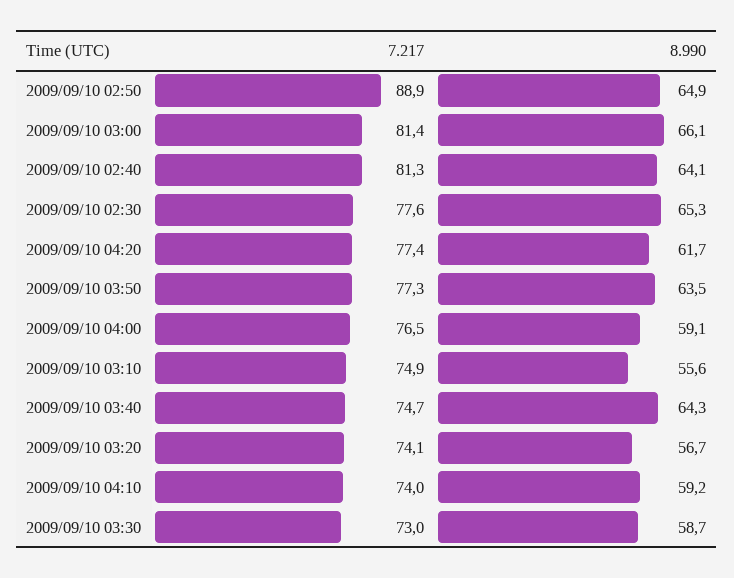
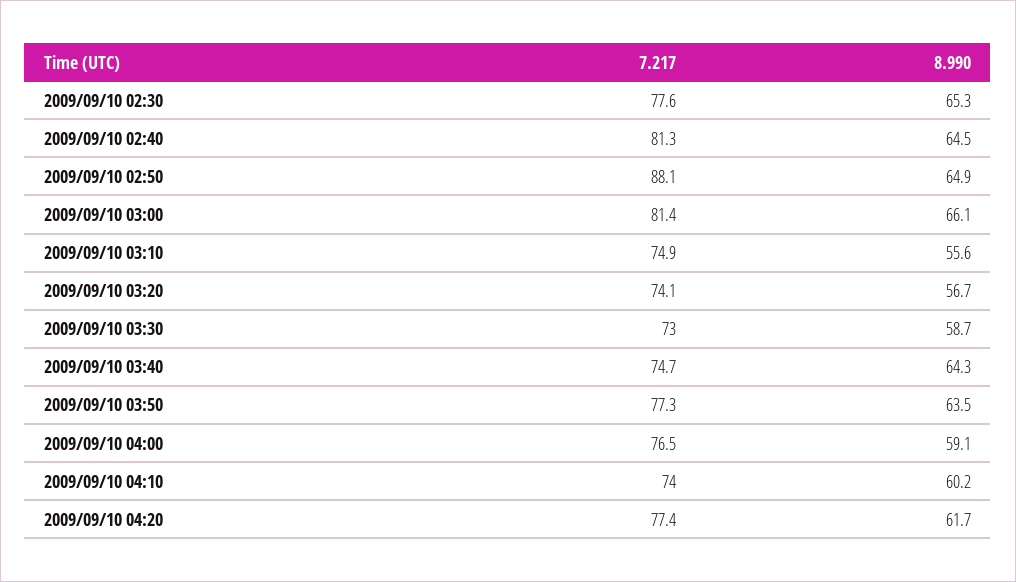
  {
    "7.217": {
-     "2009/09/10 02:50": 88.9,
+     "2009/09/10 02:50": 88.1,
      "2009/09/10 03:00": 81.4,
      "2009/09/10 02:40": 81.3,
      "2009/09/10 02:30": 77.6,
      "2009/09/10 04:20": 77.4,
      "2009/09/10 03:50": 77.3,
      "2009/09/10 04:00": 76.5,
      "2009/09/10 03:10": 74.9,
      "2009/09/10 03:40": 74.7,
      "2009/09/10 03:20": 74.1,
      "2009/09/10 04:10": 74,
      "2009/09/10 03:30": 73
    },
    "8.990": {
      "2009/09/10 02:50": 64.9,
      "2009/09/10 03:00": 66.1,
-     "2009/09/10 02:40": 64.1,
+     "2009/09/10 02:40": 64.5,
      "2009/09/10 02:30": 65.3,
      "2009/09/10 04:20": 61.7,
      "2009/09/10 03:50": 63.5,
      "2009/09/10 04:00": 59.1,
      "2009/09/10 03:10": 55.6,
      "2009/09/10 03:40": 64.3,
      "2009/09/10 03:20": 56.7,
-     "2009/09/10 04:10": 59.2,
+     "2009/09/10 04:10": 60.2,
      "2009/09/10 03:30": 58.7
    }
  }

